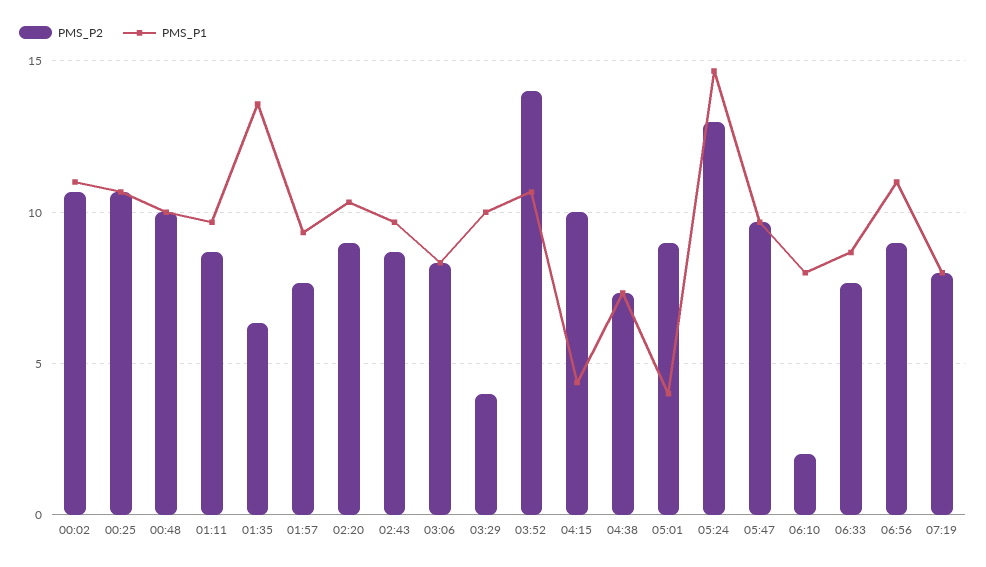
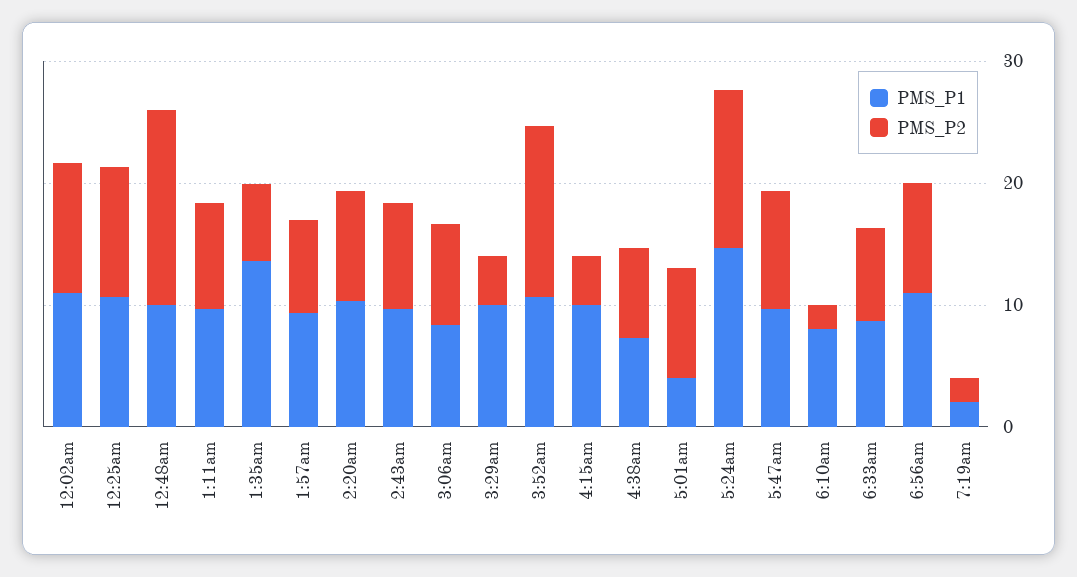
  {
    "PMS_P2": {
      "00:02": 10.5,
      "00:25": 10.5,
-     "00:48": 10,
+     "00:48": 16,
      "01:11": 8.5,
      "01:35": 6.5,
      "01:57": 7.5,
      "02:20": 9,
      "02:43": 8.5,
      "03:06": 8.5,
      "03:29": 4,
      "03:52": 14,
-     "04:15": 10,
+     "04:15": 4,
      "04:38": 7.5,
      "05:01": 9,
      "05:24": 13,
      "05:47": 9.5,
      "06:10": 2,
      "06:33": 7.5,
      "06:56": 9,
-     "07:19": 8
+     "07:19": 2
    },
    "PMS_P1": {
      "00:02": 11,
      "00:25": 10.5,
      "00:48": 10,
      "01:11": 9.5,
      "01:35": 13.5,
      "01:57": 9.5,
      "02:20": 10.5,
      "02:43": 9.5,
      "03:06": 8.5,
      "03:29": 10,
      "03:52": 10.5,
-     "04:15": 4.5,
+     "04:15": 10,
      "04:38": 7.5,
      "05:01": 4,
      "05:24": 14.5,
      "05:47": 9.5,
      "06:10": 8,
      "06:33": 8.5,
      "06:56": 11,
-     "07:19": 8
+     "07:19": 2
    }
  }

